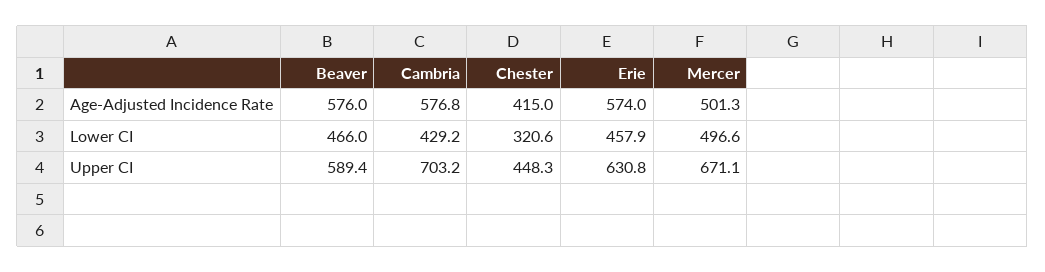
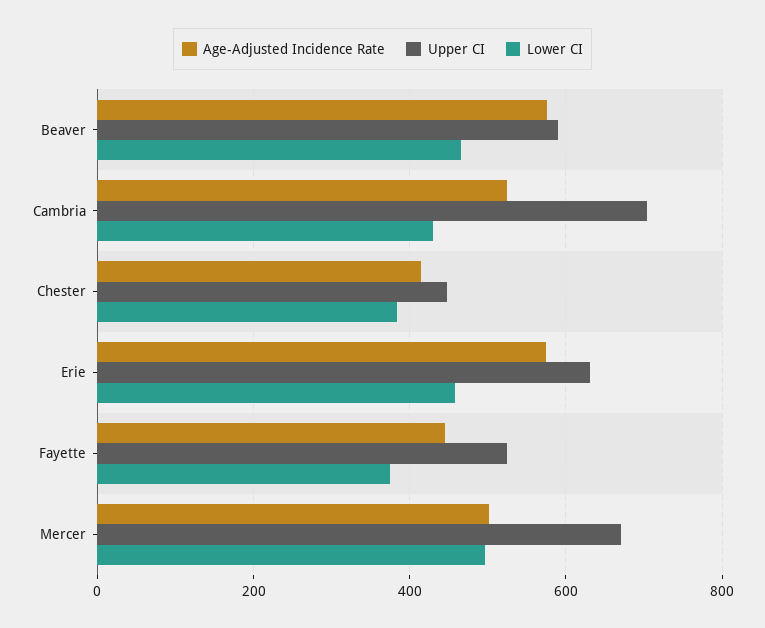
  {
    "Age-Adjusted Incidence Rate": {
      "Beaver": 576,
-     "Cambria": 576.8,
+     "Cambria": 520,
      "Chester": 415,
      "Erie": 574,
-     "Mercer": 501.3
+     "Mercer": 501.3,
+     "Fayette": 440
    },
    "Lower CI": {
      "Beaver": 466,
      "Cambria": 429.2,
-     "Chester": 320.6,
+     "Chester": 380,
      "Erie": 457.9,
-     "Mercer": 496.6
+     "Mercer": 496.6,
+     "Fayette": 380
    },
    "Upper CI": {
      "Beaver": 589.4,
      "Cambria": 703.2,
      "Chester": 448.3,
      "Erie": 630.8,
-     "Mercer": 671.1
+     "Mercer": 671.1,
+     "Fayette": 520
    }
  }

